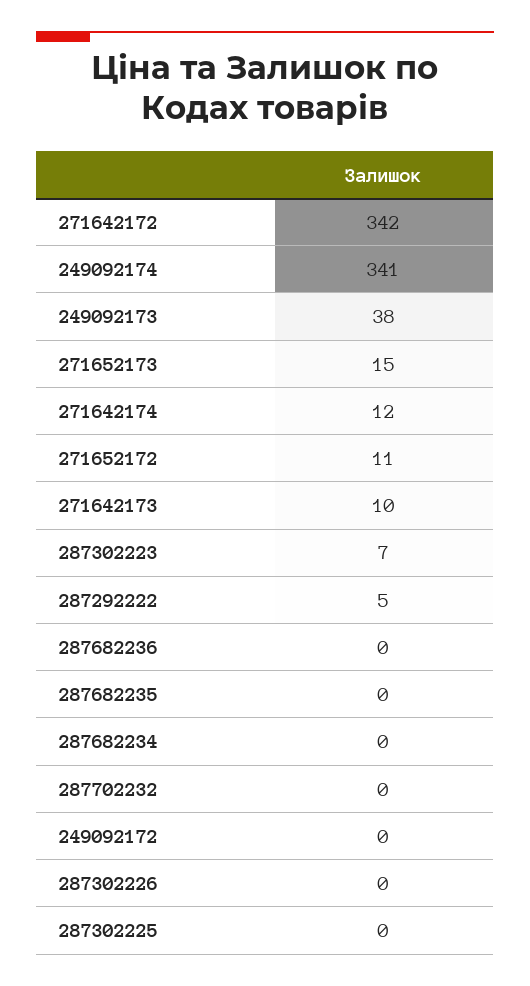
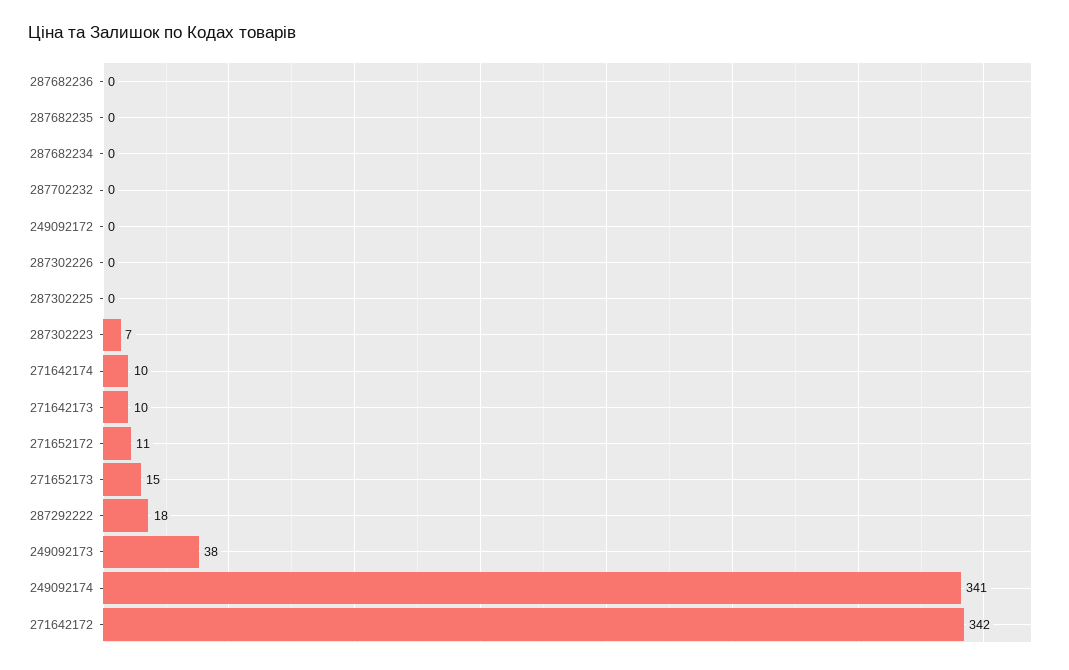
  {
    "271642172": 342,
    "249092174": 341,
    "249092173": 38,
    "271652173": 15,
-   "271642174": 12,
+   "271642174": 10,
    "271652172": 11,
    "271642173": 10,
    "287302223": 7,
-   "287292222": 5,
+   "287292222": 18,
    "287682236": 0,
    "287682235": 0,
    "287682234": 0,
    "287702232": 0,
    "249092172": 0,
    "287302226": 0,
    "287302225": 0
  }

